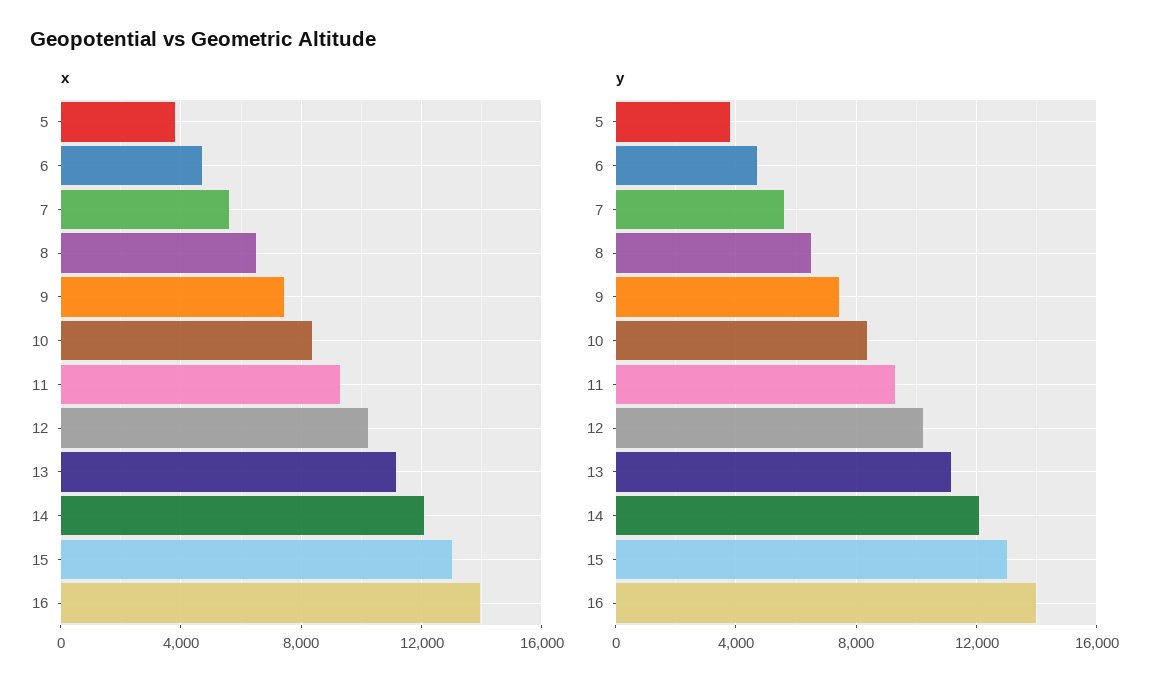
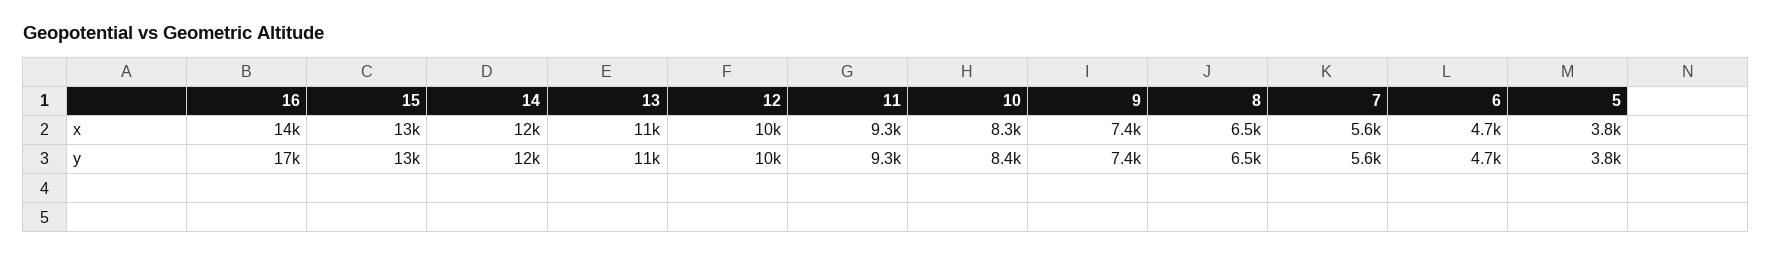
  {
    "x": {
      "5": 3800,
      "6": 4700,
      "7": 5600,
      "8": 6500,
      "9": 7400,
      "10": 8300,
      "11": 9300,
      "12": 10000,
      "13": 11000,
      "14": 12000,
      "15": 13000,
      "16": 14000
    },
    "y": {
      "5": 3800,
      "6": 4700,
      "7": 5600,
      "8": 6500,
      "9": 7400,
      "10": 8400,
      "11": 9300,
      "12": 10000,
      "13": 11000,
      "14": 12000,
      "15": 13000,
-     "16": 14000
+     "16": 17000
    }
  }

